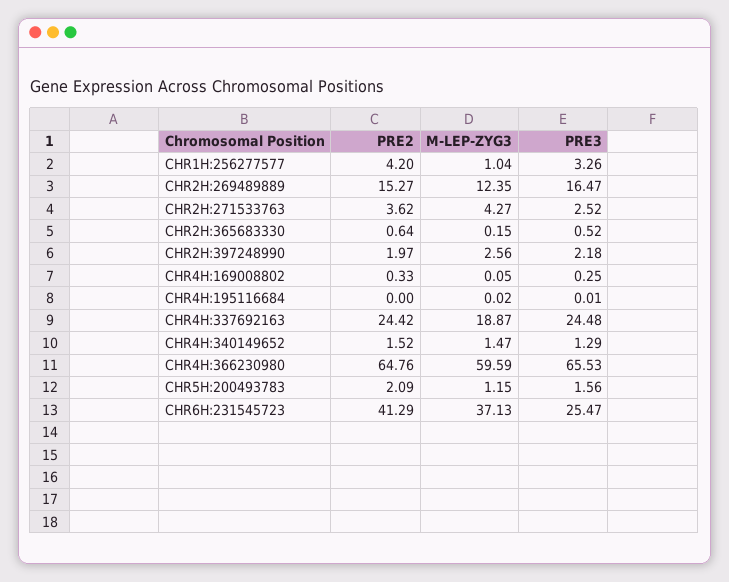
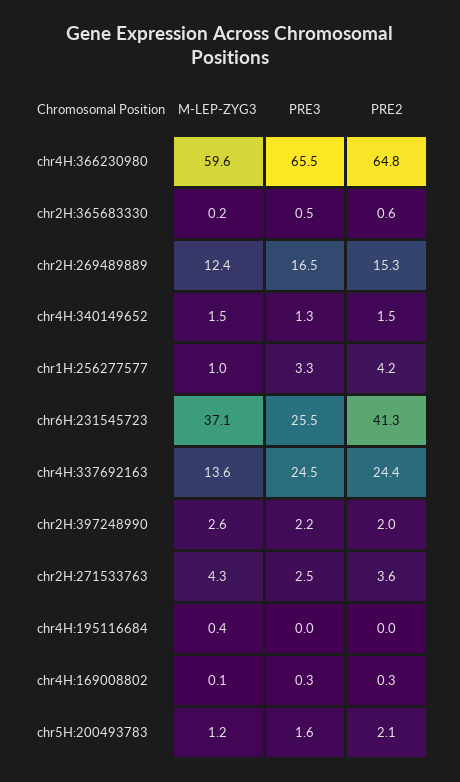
  {
    "PRE2": {
      "CHR1H:256277577": 4.2,
      "CHR2H:269489889": 15.27,
      "CHR2H:271533763": 3.62,
      "CHR2H:365683330": 0.64,
      "CHR2H:397248990": 1.97,
      "CHR4H:169008802": 0.33,
      "CHR4H:195116684": 0,
      "CHR4H:337692163": 24.42,
      "CHR4H:340149652": 1.52,
      "CHR4H:366230980": 64.76,
      "CHR5H:200493783": 2.09,
      "CHR6H:231545723": 41.29
    },
    "M-LEP-ZYG3": {
      "CHR1H:256277577": 1.04,
      "CHR2H:269489889": 12.35,
      "CHR2H:271533763": 4.27,
      "CHR2H:365683330": 0.15,
      "CHR2H:397248990": 2.56,
      "CHR4H:169008802": 0.05,
-     "CHR4H:195116684": 0.02,
+     "CHR4H:195116684": 0.4,
-     "CHR4H:337692163": 18.87,
+     "CHR4H:337692163": 13.6,
      "CHR4H:340149652": 1.47,
      "CHR4H:366230980": 59.59,
      "CHR5H:200493783": 1.15,
      "CHR6H:231545723": 37.13
    },
    "PRE3": {
      "CHR1H:256277577": 3.26,
      "CHR2H:269489889": 16.47,
      "CHR2H:271533763": 2.52,
      "CHR2H:365683330": 0.52,
      "CHR2H:397248990": 2.18,
      "CHR4H:169008802": 0.25,
      "CHR4H:195116684": 0.01,
      "CHR4H:337692163": 24.48,
      "CHR4H:340149652": 1.29,
      "CHR4H:366230980": 65.53,
      "CHR5H:200493783": 1.56,
      "CHR6H:231545723": 25.47
    }
  }

